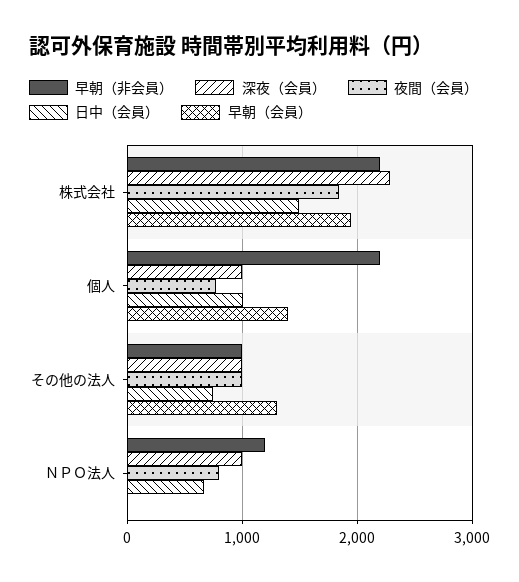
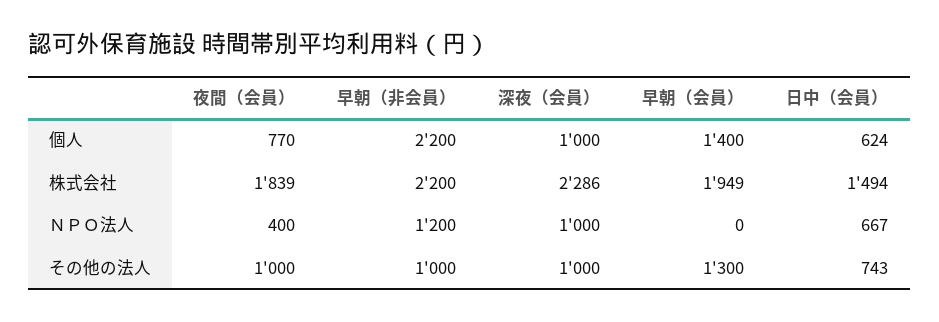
  {
    "早朝（非会員）": {
      "株式会社": 2200,
      "個人": 2200,
      "その他の法人": 1000,
      "ＮＰＯ法人": 1200
    },
    "深夜（会員）": {
      "株式会社": 2286,
      "個人": 1000,
      "その他の法人": 1000,
      "ＮＰＯ法人": 1000
    },
    "夜間（会員）": {
      "株式会社": 1839,
      "個人": 770,
      "その他の法人": 1000,
-     "ＮＰＯ法人": 800
+     "ＮＰＯ法人": 400
    },
    "日中（会員）": {
      "株式会社": 1494,
-     "個人": 1000,
+     "個人": 624,
      "その他の法人": 743,
      "ＮＰＯ法人": 667
    },
    "早朝（会員）": {
      "株式会社": 1949,
      "個人": 1400,
      "その他の法人": 1300,
      "ＮＰＯ法人": 0
    }
  }

